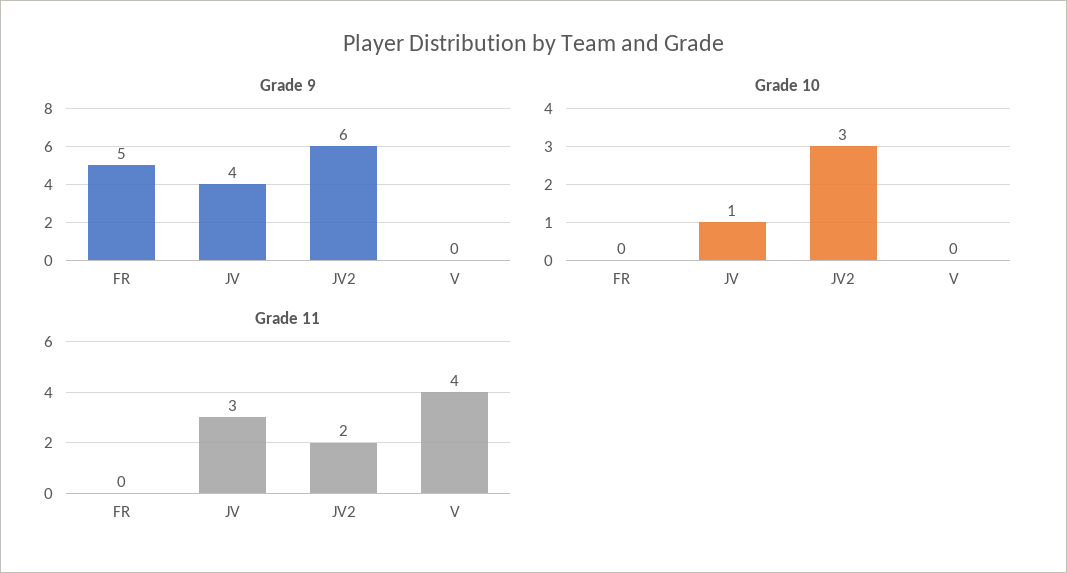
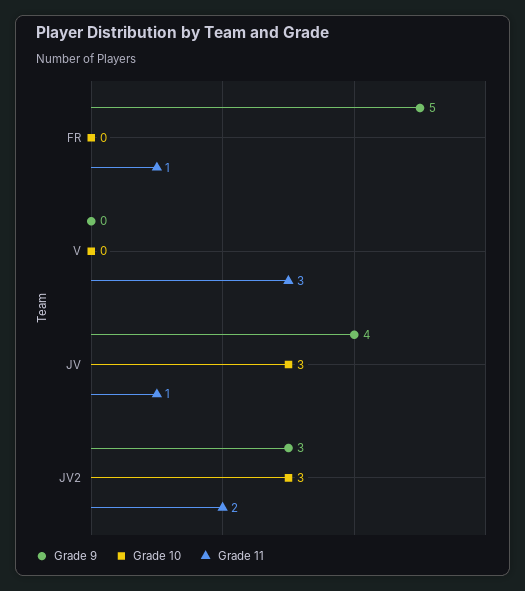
  {
    "Grade 9": {
      "FR": 5,
      "JV": 4,
-     "JV2": 6,
+     "JV2": 3,
      "V": 0
    },
    "Grade 10": {
      "FR": 0,
-     "JV": 1,
+     "JV": 3,
      "JV2": 3,
      "V": 0
    },
    "Grade 11": {
-     "FR": 0,
+     "FR": 1,
-     "JV": 3,
+     "JV": 1,
      "JV2": 2,
-     "V": 4
+     "V": 3
    }
  }

